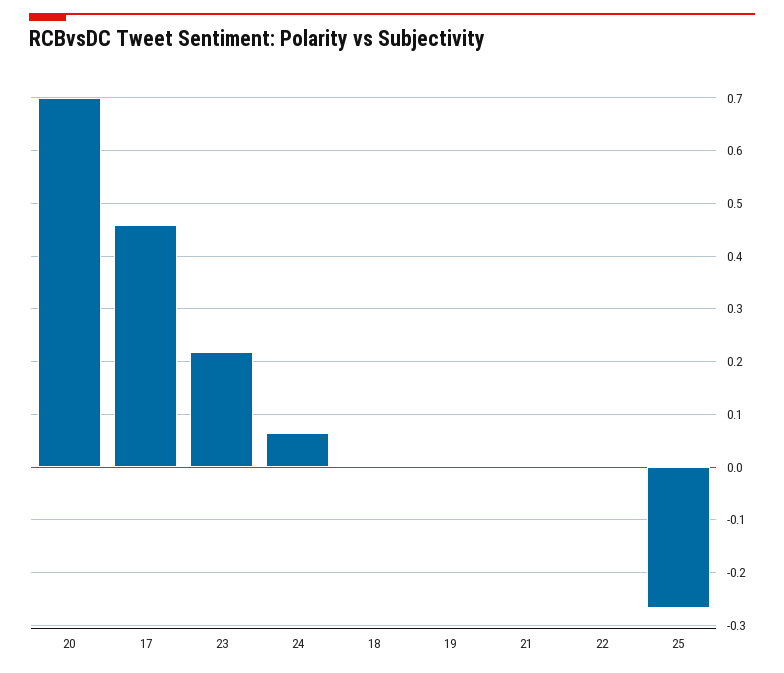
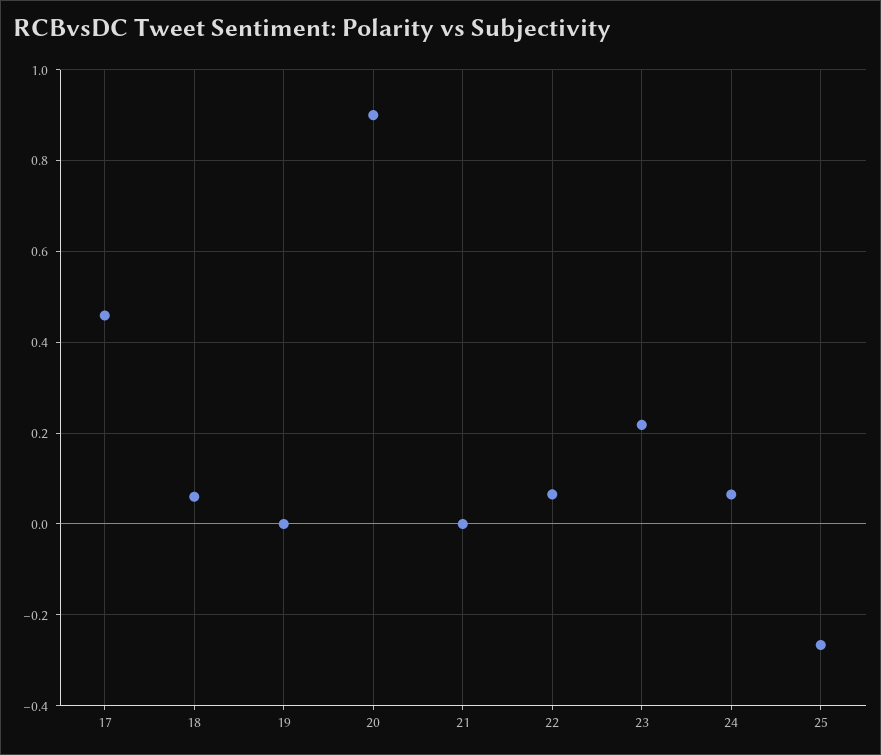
  {
-   "20": 0.7,
+   "20": 0.9,
    "17": 0.46,
    "23": 0.22,
    "24": 0.06,
-   "18": 0,
+   "18": 0.06,
    "19": 0,
    "21": 0,
-   "22": 0,
+   "22": 0.06,
    "25": -0.26
  }

